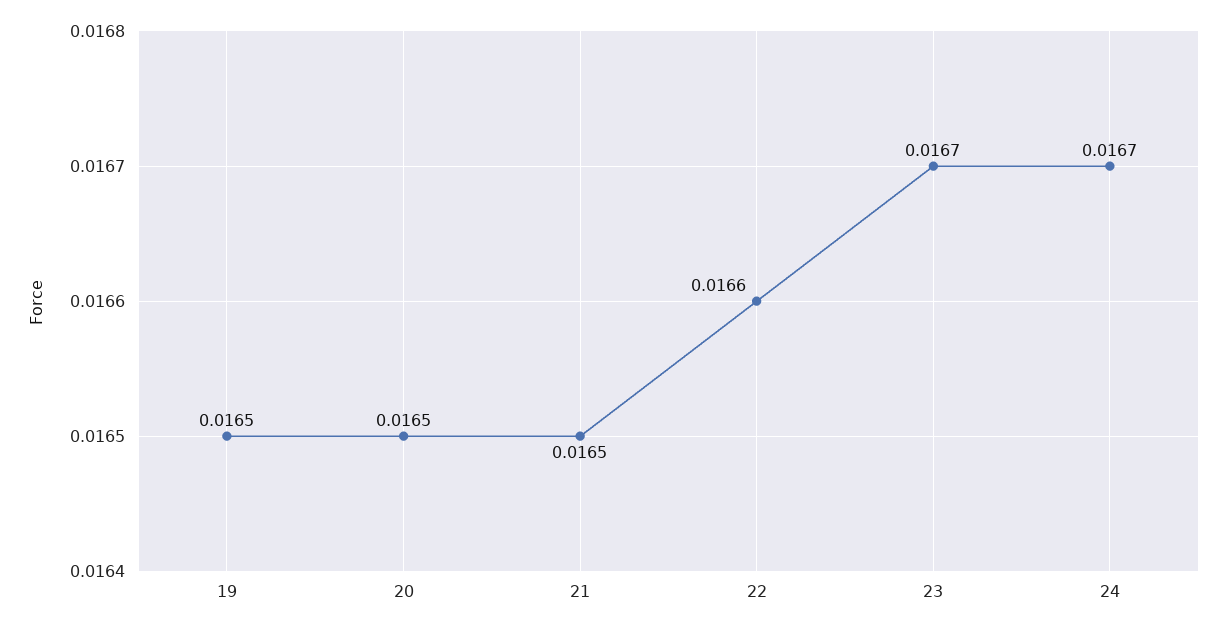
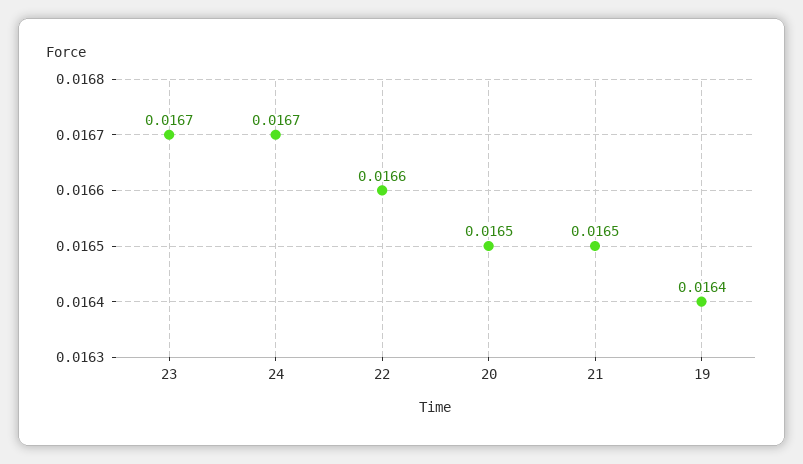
  {
-   "19": 0.0165,
+   "19": 0.0164,
    "20": 0.0165,
    "21": 0.0165,
    "22": 0.0166,
    "23": 0.0167,
    "24": 0.0167
  }

